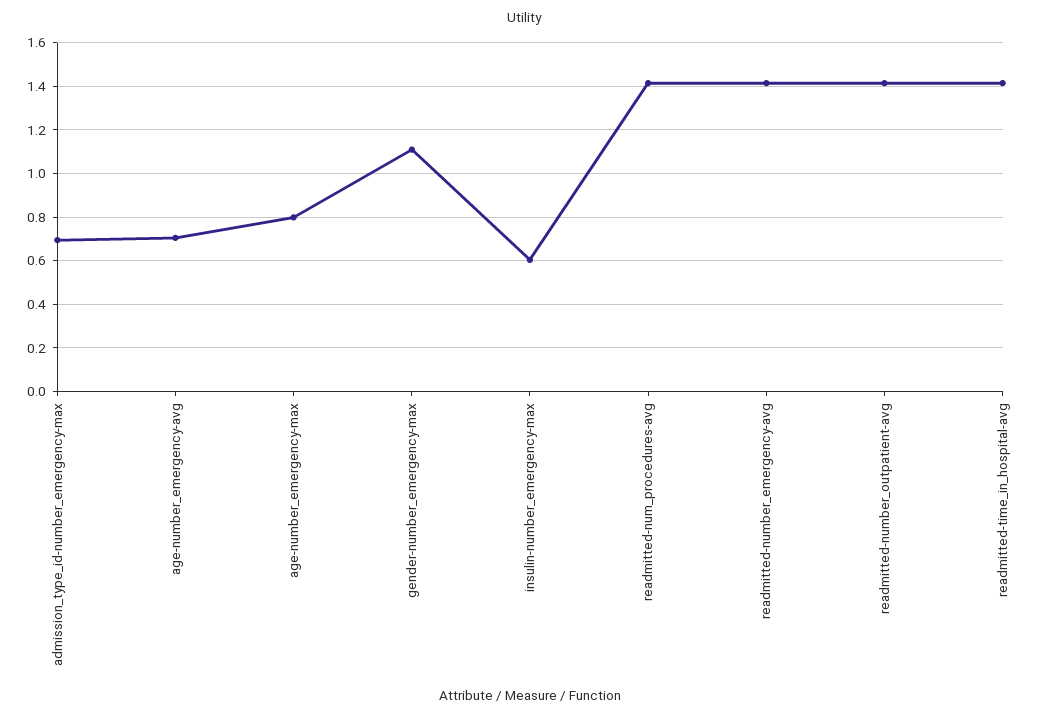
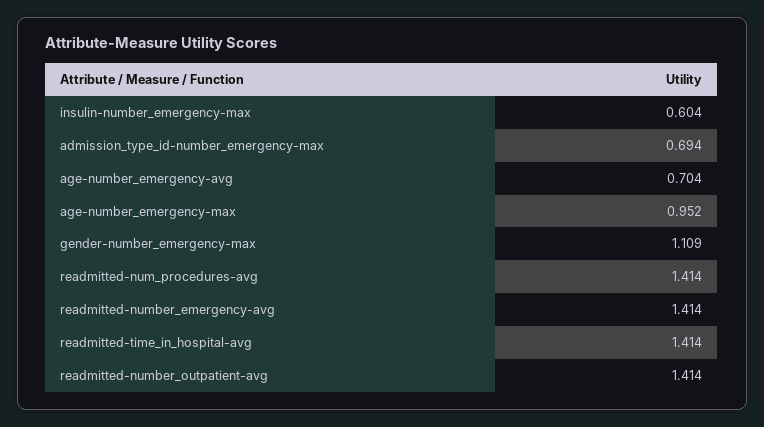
  {
    "admission_type_id-number_emergency-max": 0.694,
    "age-number_emergency-avg": 0.704,
-   "age-number_emergency-max": 0.8,
+   "age-number_emergency-max": 0.952,
    "gender-number_emergency-max": 1.109,
    "insulin-number_emergency-max": 0.604,
    "readmitted-num_procedures-avg": 1.414,
    "readmitted-number_emergency-avg": 1.414,
    "readmitted-number_outpatient-avg": 1.414,
    "readmitted-time_in_hospital-avg": 1.414
  }

